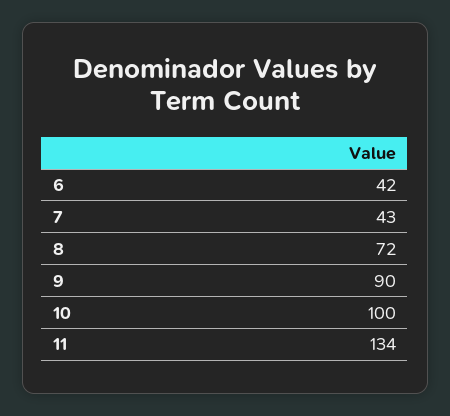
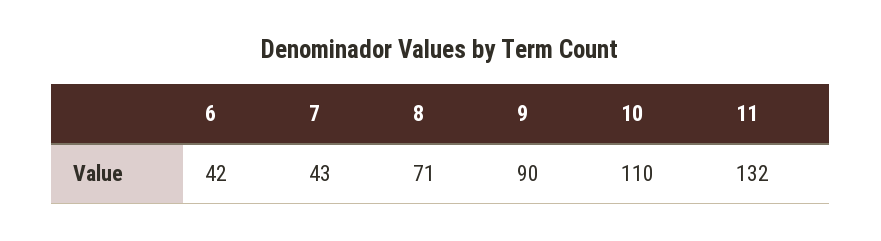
  {
    "6": 42,
    "7": 43,
-   "8": 72,
+   "8": 71,
    "9": 90,
-   "10": 100,
+   "10": 110,
-   "11": 134
+   "11": 132
  }

